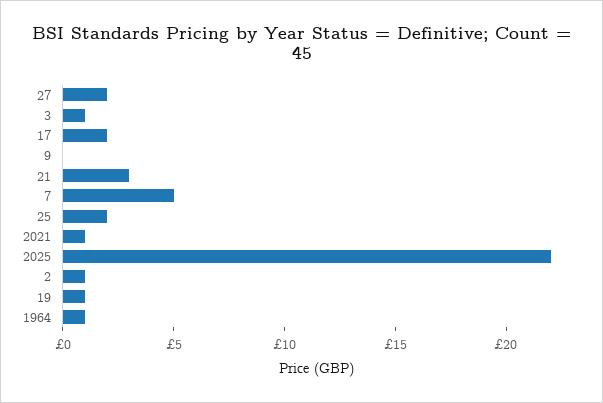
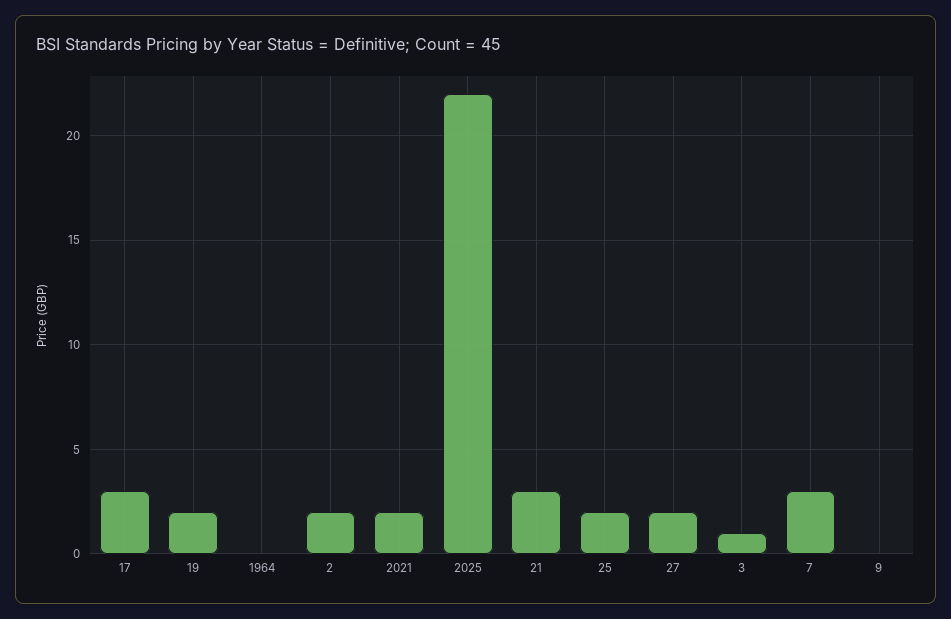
  {
    "27": 2,
    "3": 1,
-   "17": 2,
+   "17": 3,
    "9": 0,
    "21": 3,
-   "7": 5,
+   "7": 3,
    "25": 2,
-   "2021": 1,
+   "2021": 2,
    "2025": 22,
-   "2": 1,
+   "2": 2,
-   "19": 1,
+   "19": 2,
-   "1964": 1
+   "1964": 0
  }

